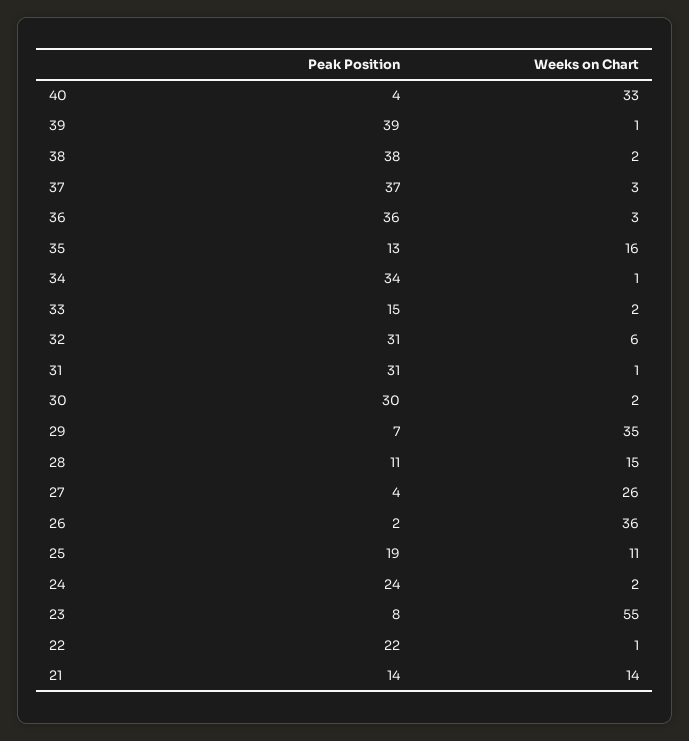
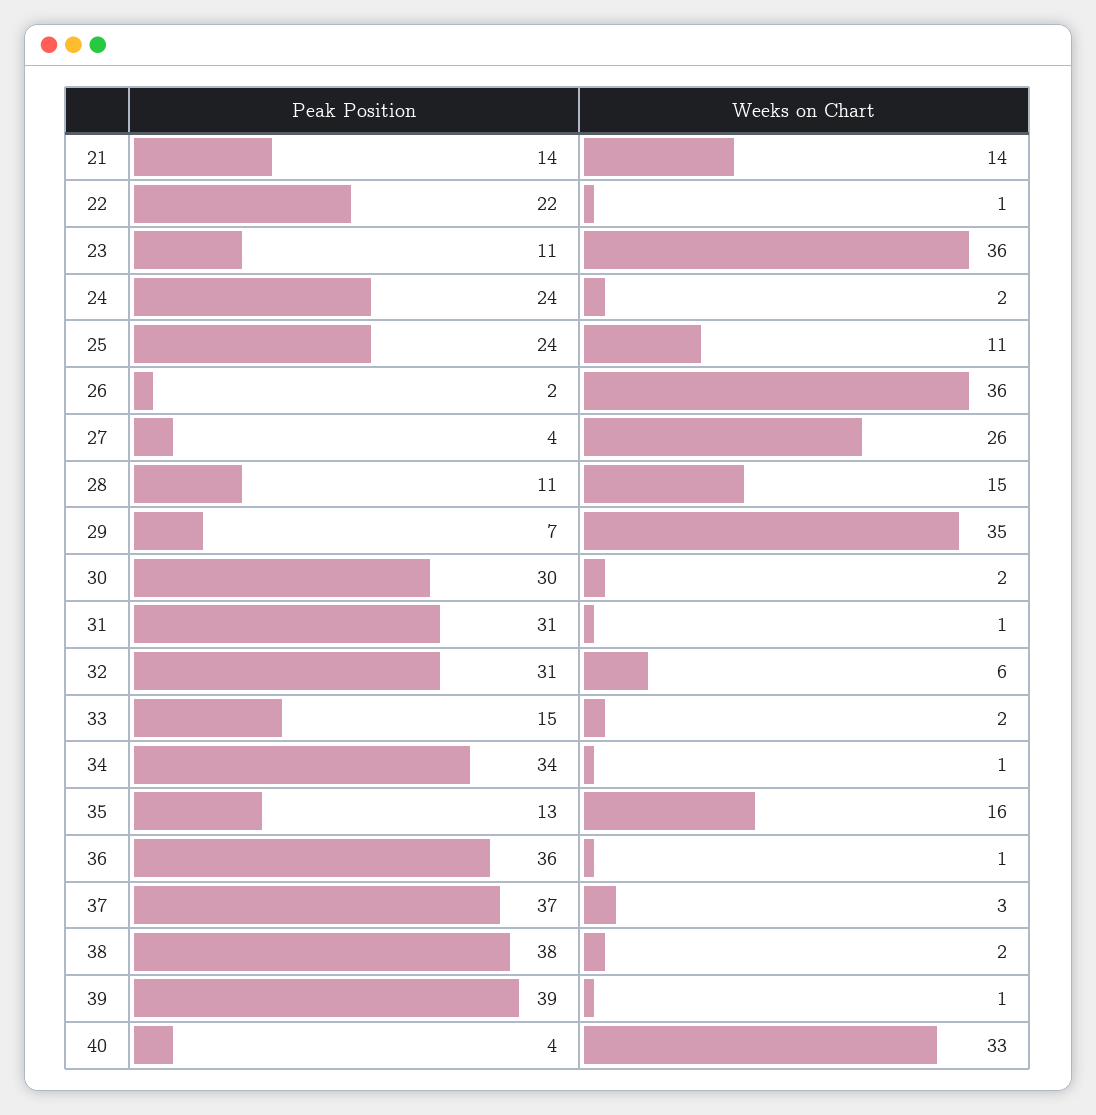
  {
    "Peak Position": {
      "40": 4,
      "39": 39,
      "38": 38,
      "37": 37,
      "36": 36,
      "35": 13,
      "34": 34,
      "33": 15,
      "32": 31,
      "31": 31,
      "30": 30,
      "29": 7,
      "28": 11,
      "27": 4,
      "26": 2,
-     "25": 19,
+     "25": 24,
      "24": 24,
-     "23": 8,
+     "23": 11,
      "22": 22,
      "21": 14
    },
    "Weeks on Chart": {
      "40": 33,
      "39": 1,
      "38": 2,
      "37": 3,
-     "36": 3,
+     "36": 1,
      "35": 16,
      "34": 1,
      "33": 2,
      "32": 6,
      "31": 1,
      "30": 2,
      "29": 35,
      "28": 15,
      "27": 26,
      "26": 36,
      "25": 11,
      "24": 2,
-     "23": 55,
+     "23": 36,
      "22": 1,
      "21": 14
    }
  }

